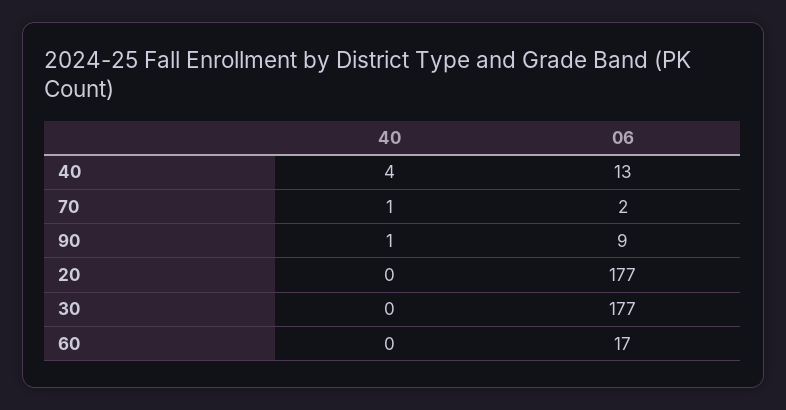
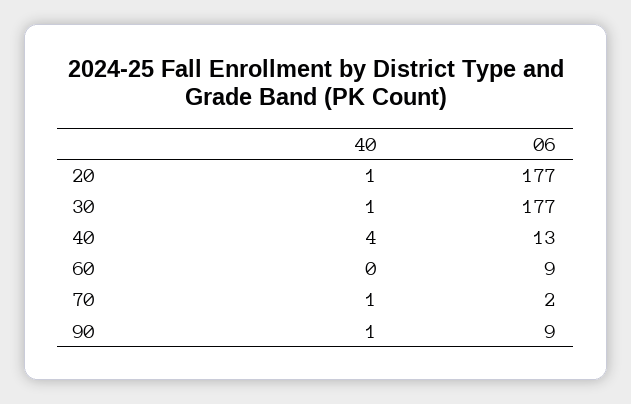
  {
    "40": {
      "40": 4,
      "70": 1,
      "90": 1,
-     "20": 0,
+     "20": 1,
-     "30": 0,
+     "30": 1,
      "60": 0
    },
    "06": {
      "40": 13,
      "70": 2,
      "90": 9,
      "20": 177,
      "30": 177,
-     "60": 17
+     "60": 9
    }
  }

